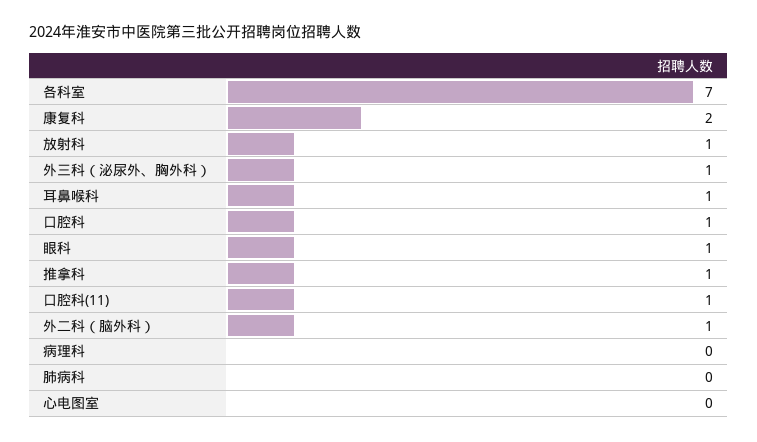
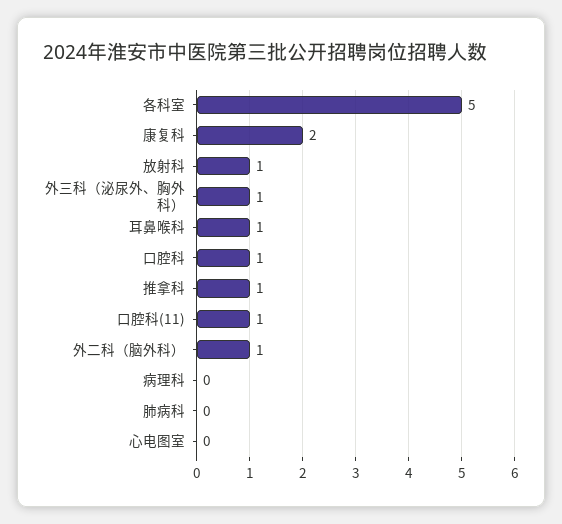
  {
-   "各科室": 7,
+   "各科室": 5,
    "康复科": 2,
    "放射科": 1,
    "外三科（泌尿外、胸外科）": 1,
    "耳鼻喉科": 1,
    "口腔科": 1,
-   "眼科": 1,
    "推拿科": 1,
    "口腔科(11)": 1,
    "外二科（脑外科）": 1,
    "病理科": 0,
    "肺病科": 0,
    "心电图室": 0
  }

